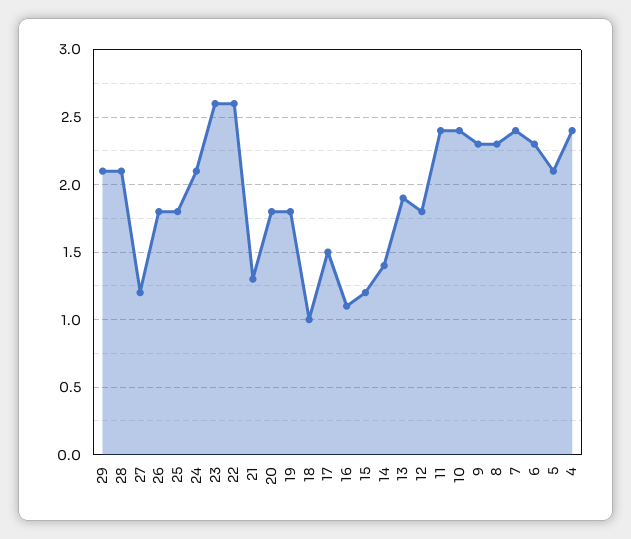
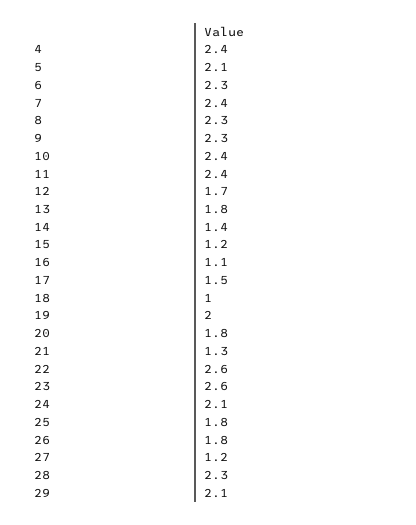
  {
    "29": 2.1,
-   "28": 2.1,
+   "28": 2.3,
    "27": 1.2,
    "26": 1.8,
    "25": 1.8,
    "24": 2.1,
    "23": 2.6,
    "22": 2.6,
    "21": 1.3,
    "20": 1.8,
-   "19": 1.8,
+   "19": 2,
    "18": 1,
    "17": 1.5,
    "16": 1.1,
    "15": 1.2,
    "14": 1.4,
-   "13": 1.9,
+   "13": 1.8,
-   "12": 1.8,
+   "12": 1.7,
    "11": 2.4,
    "10": 2.4,
    "9": 2.3,
    "8": 2.3,
    "7": 2.4,
    "6": 2.3,
    "5": 2.1,
    "4": 2.4
  }

